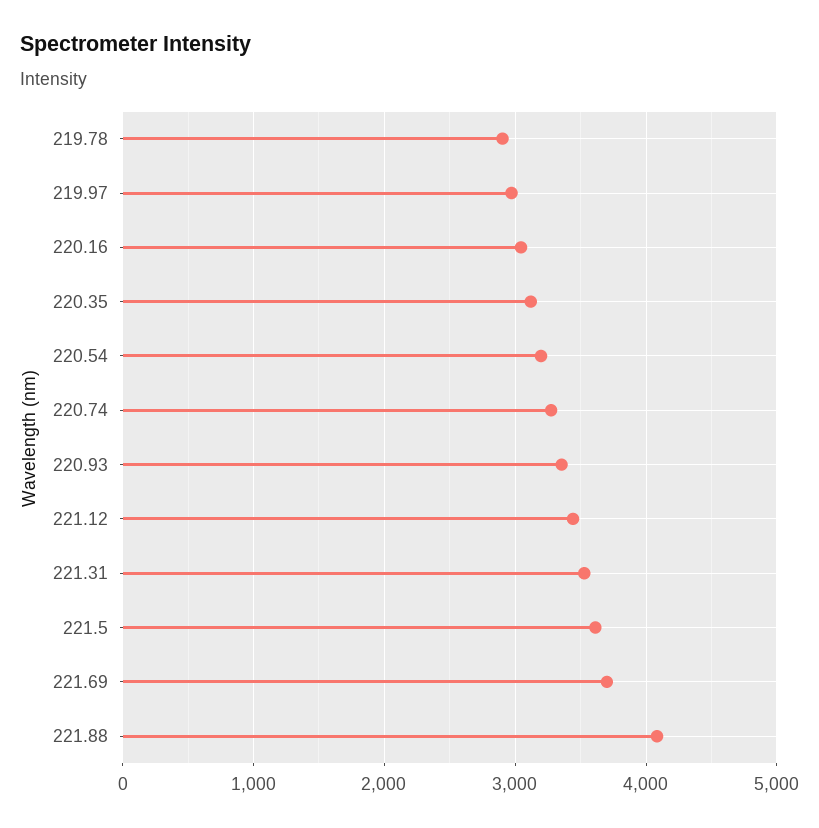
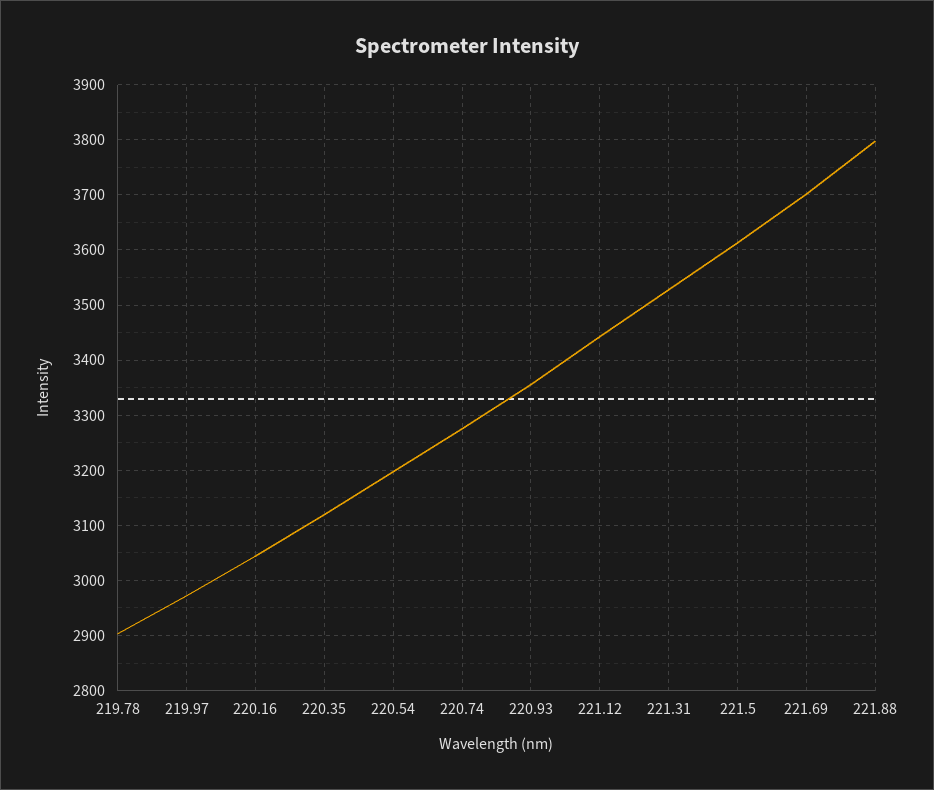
  {
    "219.78": 2900,
    "219.97": 2980,
    "220.16": 3040,
    "220.35": 3120,
    "220.54": 3200,
    "220.74": 3280,
    "220.93": 3360,
    "221.12": 3440,
    "221.31": 3520,
    "221.5": 3620,
    "221.69": 3700,
-   "221.88": 4100
+   "221.88": 3800
  }

